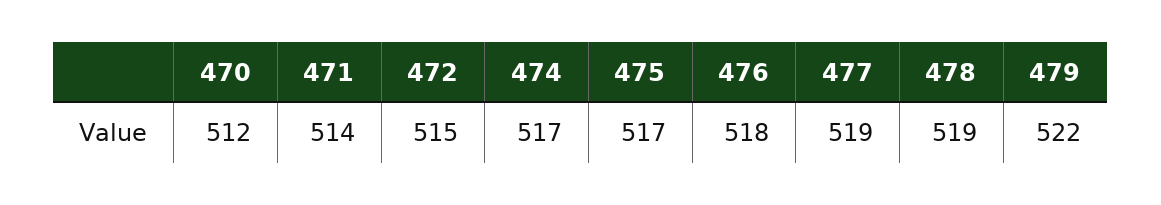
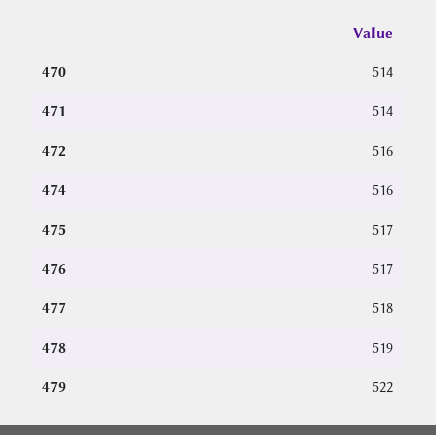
  {
-   "470": 512,
+   "470": 514,
    "471": 514,
-   "472": 515,
+   "472": 516,
-   "474": 517,
+   "474": 516,
    "475": 517,
-   "476": 518,
+   "476": 517,
-   "477": 519,
+   "477": 518,
    "478": 519,
    "479": 522
  }

